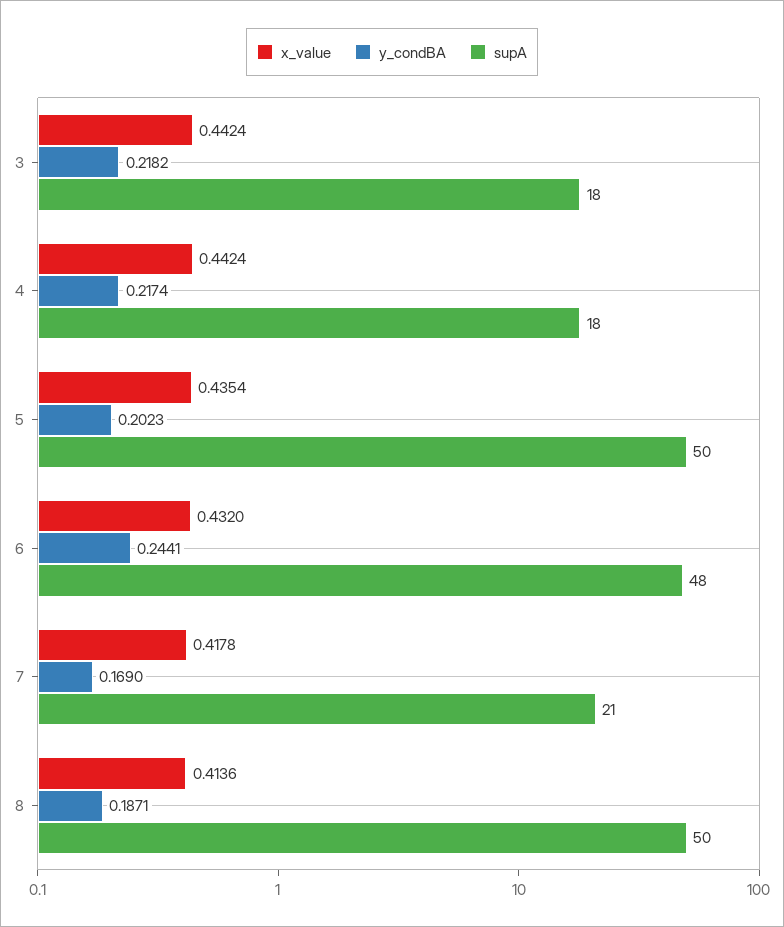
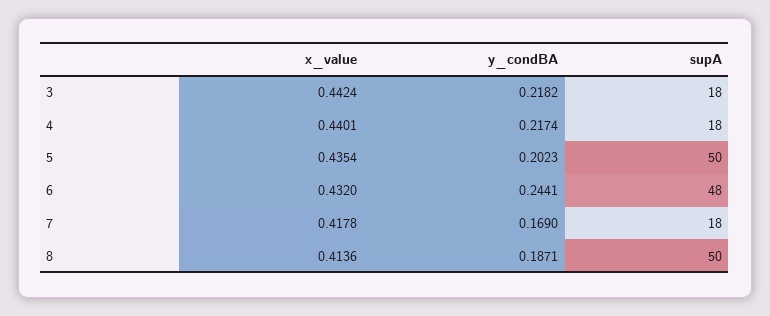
  {
    "x_value": {
      "3": 0.4424,
-     "4": 0.4424,
+     "4": 0.4401,
      "5": 0.4354,
      "6": 0.432,
      "7": 0.4178,
      "8": 0.4136
    },
    "y_condBA": {
      "3": 0.2182,
      "4": 0.2174,
      "5": 0.2023,
      "6": 0.2441,
      "7": 0.169,
      "8": 0.1871
    },
    "supA": {
      "3": 18,
      "4": 18,
      "5": 50,
      "6": 48,
-     "7": 21,
+     "7": 18,
      "8": 50
    }
  }

